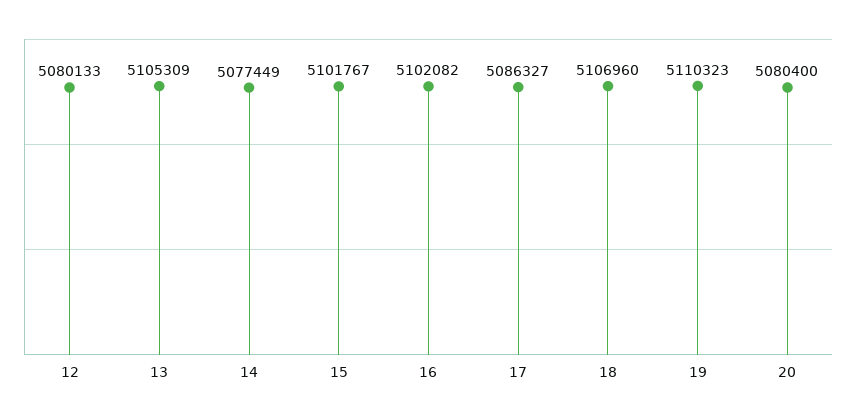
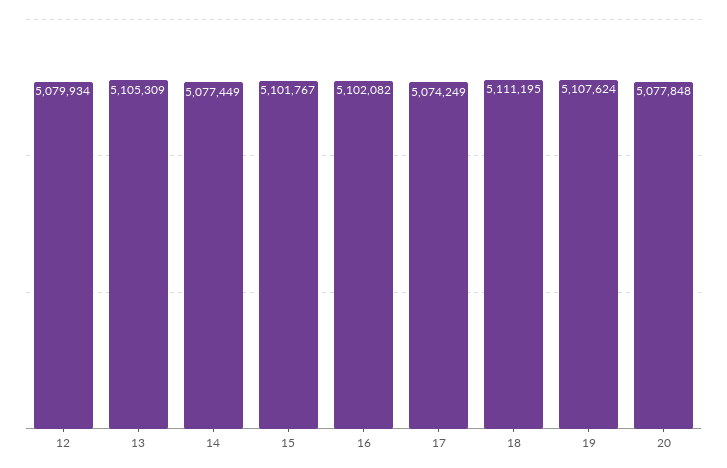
  {
-   "12": 5080133,
+   "12": 5079934,
    "13": 5105309,
    "14": 5077449,
    "15": 5101767,
    "16": 5102082,
-   "17": 5086327,
+   "17": 5074249,
-   "18": 5106960,
+   "18": 5111195,
-   "19": 5110323,
+   "19": 5107624,
-   "20": 5080400
+   "20": 5077848
  }

